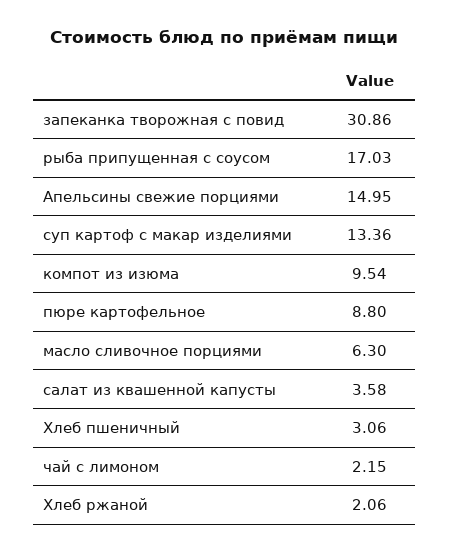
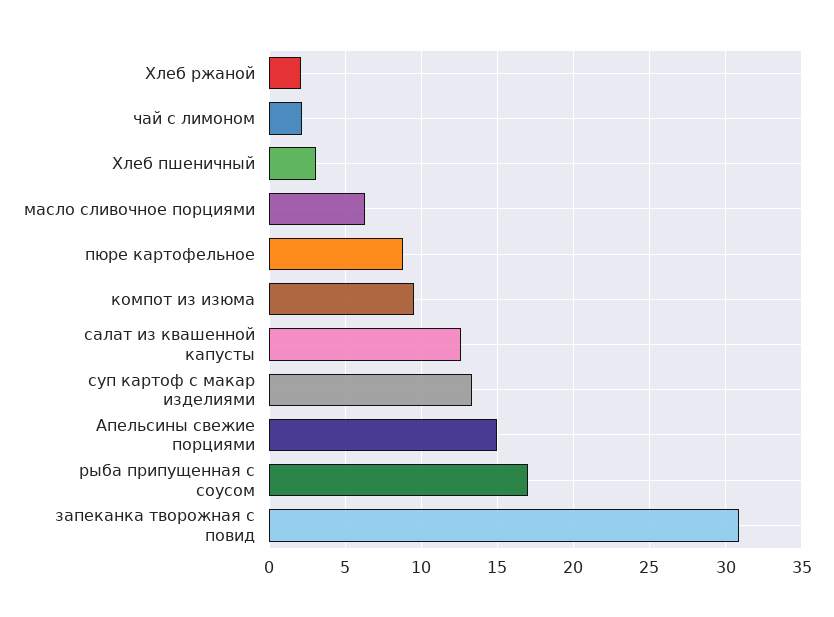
  {
    "запеканка творожная с повид": 30.86,
    "рыба припущенная с соусом": 17.03,
    "Апельсины свежие порциями": 14.95,
    "суп картоф с макар изделиями": 13.36,
    "компот из изюма": 9.54,
    "пюре картофельное": 8.8,
    "масло сливочное порциями": 6.3,
-   "салат из квашенной капусты": 3.58,
+   "салат из квашенной капусты": 12.5,
    "Хлеб пшеничный": 3.06,
    "чай с лимоном": 2.15,
    "Хлеб ржаной": 2.06
  }

